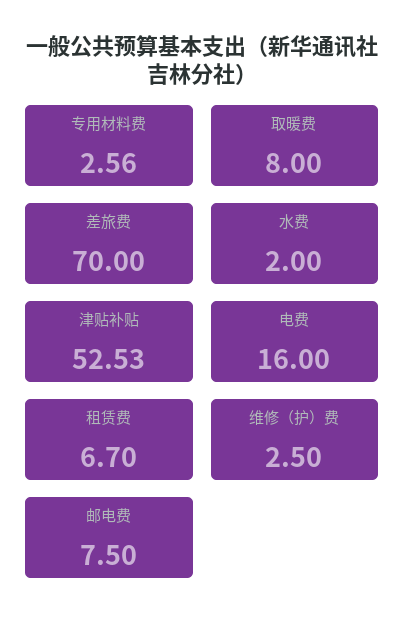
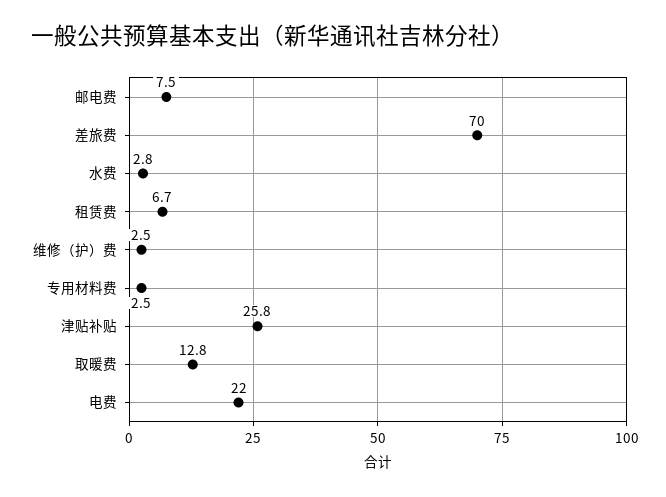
  {
-   "专用材料费": 2.56,
+   "专用材料费": 2.5,
-   "取暖费": 8,
+   "取暖费": 12.8,
    "差旅费": 70,
-   "水费": 2,
+   "水费": 2.8,
-   "津贴补贴": 52.53,
+   "津贴补贴": 25.8,
-   "电费": 16,
+   "电费": 22,
    "租赁费": 6.7,
    "维修（护）费": 2.5,
    "邮电费": 7.5
  }

